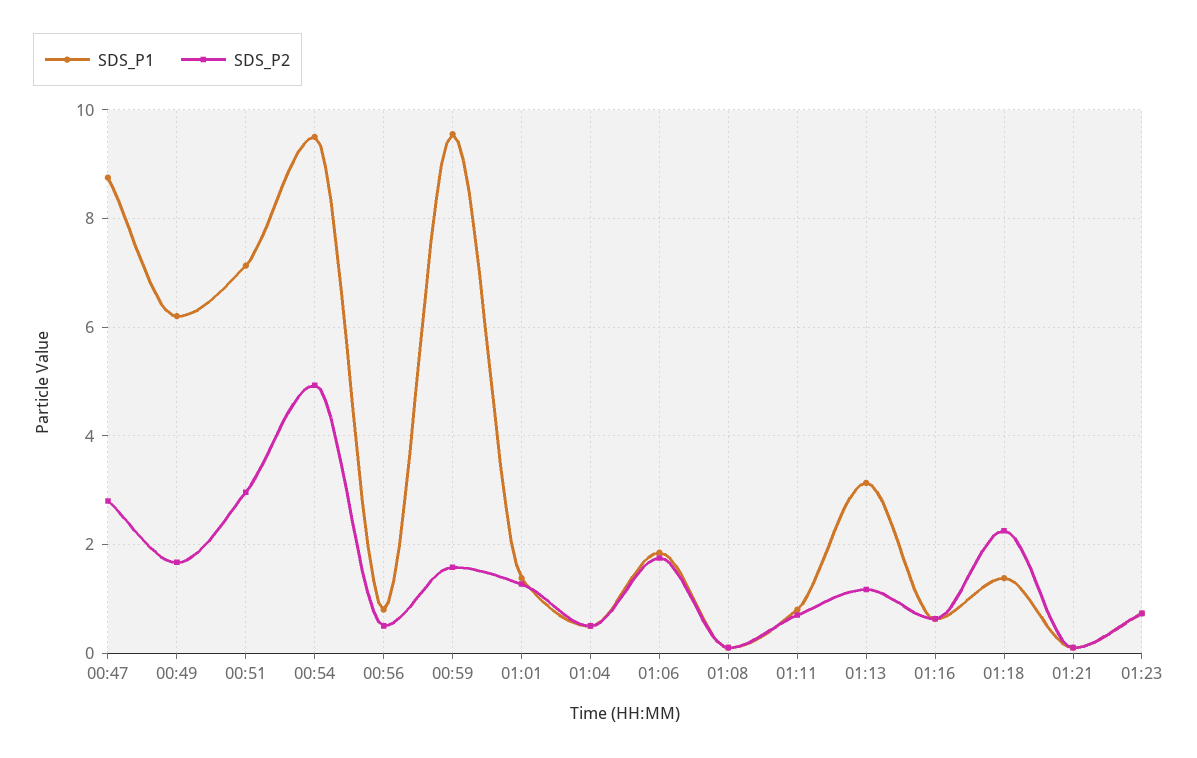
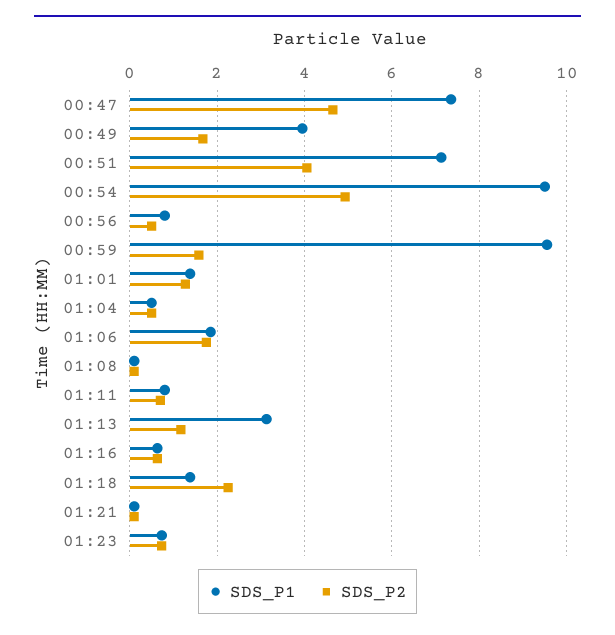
  {
    "SDS_P1": {
-     "00:47": 8.8,
+     "00:47": 7.4,
-     "00:49": 6.2,
+     "00:49": 4,
      "00:51": 7.2,
      "00:54": 9.6,
      "00:56": 0.8,
      "00:59": 9.6,
      "01:01": 1.4,
      "01:04": 0.6,
      "01:06": 1.8,
      "01:08": 0.2,
      "01:11": 0.8,
      "01:13": 3.2,
      "01:16": 0.6,
      "01:18": 1.4,
      "01:21": 0.2,
      "01:23": 0.8
    },
    "SDS_P2": {
-     "00:47": 2.8,
+     "00:47": 4.6,
      "00:49": 1.6,
-     "00:51": 3,
+     "00:51": 4,
      "00:54": 5,
      "00:56": 0.6,
      "00:59": 1.6,
      "01:01": 1.2,
      "01:04": 0.6,
      "01:06": 1.8,
      "01:08": 0.2,
      "01:11": 0.8,
      "01:13": 1.2,
      "01:16": 0.6,
      "01:18": 2.2,
      "01:21": 0.2,
      "01:23": 0.8
    }
  }

